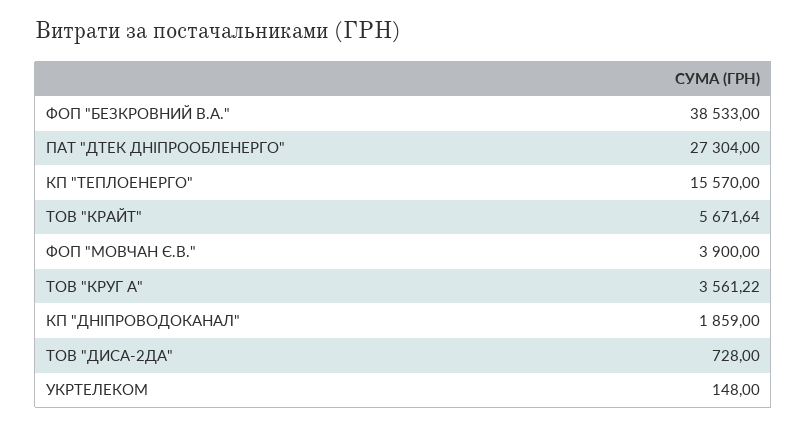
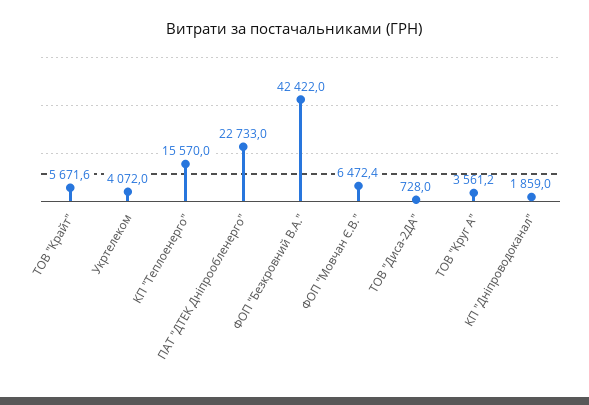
  {
-   "ФОП \"БЕЗКРОВНИЙ В.А.\"": 38533,
+   "ФОП \"БЕЗКРОВНИЙ В.А.\"": 42422,
-   "ПАТ \"ДТЕК ДНІПРООБЛЕНЕРГО\"": 27304,
+   "ПАТ \"ДТЕК ДНІПРООБЛЕНЕРГО\"": 22733,
    "КП \"ТЕПЛОЕНЕРГО\"": 15570,
    "ТОВ \"КРАЙТ\"": 5671.64,
-   "ФОП \"МОВЧАН Є.В.\"": 3900,
+   "ФОП \"МОВЧАН Є.В.\"": 6472.4,
    "ТОВ \"КРУГ А\"": 3561.22,
    "КП \"ДНІПРОВОДОКАНАЛ\"": 1859,
    "ТОВ \"ДИСА-2ДА\"": 728,
-   "УКРТЕЛЕКОМ": 148
+   "УКРТЕЛЕКОМ": 4072
  }

